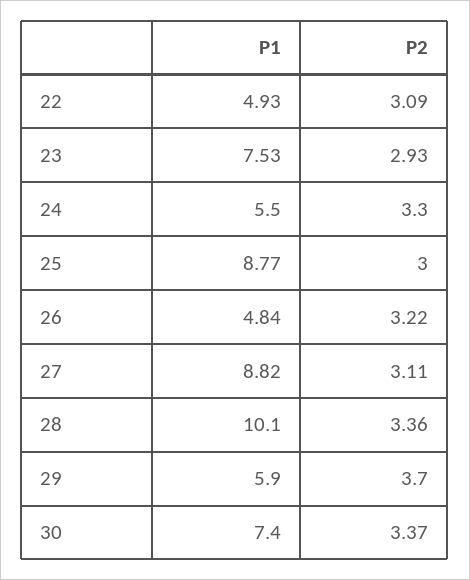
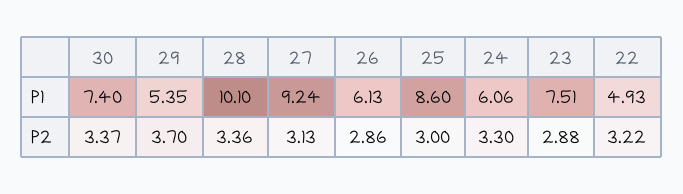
  {
    "P1": {
      "22": 4.93,
-     "23": 7.53,
+     "23": 7.51,
-     "24": 5.5,
+     "24": 6.06,
-     "25": 8.77,
+     "25": 8.6,
-     "26": 4.84,
+     "26": 6.13,
-     "27": 8.82,
+     "27": 9.24,
      "28": 10.1,
-     "29": 5.9,
+     "29": 5.35,
      "30": 7.4
    },
    "P2": {
-     "22": 3.09,
+     "22": 3.22,
-     "23": 2.93,
+     "23": 2.88,
      "24": 3.3,
      "25": 3,
-     "26": 3.22,
+     "26": 2.86,
-     "27": 3.11,
+     "27": 3.13,
      "28": 3.36,
      "29": 3.7,
      "30": 3.37
    }
  }

